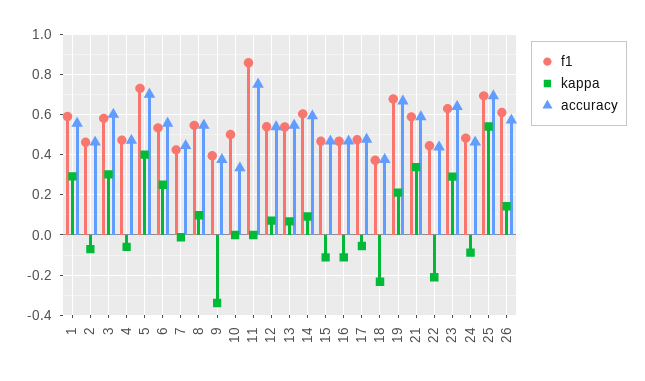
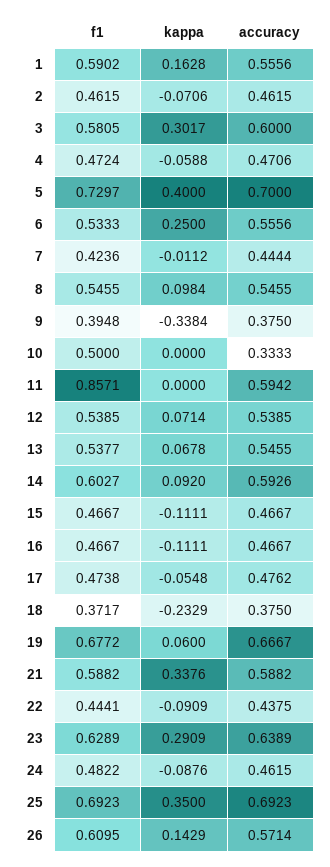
  {
    "f1": {
      "1": 0.5902,
      "2": 0.4615,
      "3": 0.5805,
      "4": 0.4724,
      "5": 0.7297,
      "6": 0.5333,
      "7": 0.4236,
      "8": 0.5455,
      "9": 0.3948,
      "10": 0.5,
      "11": 0.8571,
      "12": 0.5385,
      "13": 0.5377,
      "14": 0.6027,
      "15": 0.4667,
      "16": 0.4667,
      "17": 0.4738,
      "18": 0.3717,
      "19": 0.6772,
      "21": 0.5882,
      "22": 0.4441,
      "23": 0.6289,
      "24": 0.4822,
      "25": 0.6923,
      "26": 0.6095
    },
    "kappa": {
-     "1": 0.3,
+     "1": 0.1628,
      "2": -0.0706,
      "3": 0.3017,
      "4": -0.0588,
      "5": 0.4,
      "6": 0.25,
      "7": -0.0112,
      "8": 0.0984,
      "9": -0.3384,
      "10": 0,
      "11": 0,
      "12": 0.0714,
      "13": 0.0678,
      "14": 0.092,
      "15": -0.1111,
      "16": -0.1111,
      "17": -0.0548,
      "18": -0.2329,
-     "19": 0.2,
+     "19": 0.06,
      "21": 0.3376,
-     "22": -0.2,
+     "22": -0.0909,
      "23": 0.2909,
      "24": -0.0876,
-     "25": 0.55,
+     "25": 0.35,
      "26": 0.1429
    },
    "accuracy": {
      "1": 0.5556,
      "2": 0.4615,
      "3": 0.6,
      "4": 0.4706,
      "5": 0.7,
      "6": 0.5556,
      "7": 0.4444,
      "8": 0.5455,
      "9": 0.375,
      "10": 0.3333,
-     "11": 0.75,
+     "11": 0.5942,
      "12": 0.5385,
      "13": 0.5455,
      "14": 0.5926,
      "15": 0.4667,
      "16": 0.4667,
      "17": 0.4762,
      "18": 0.375,
      "19": 0.6667,
      "21": 0.5882,
      "22": 0.4375,
      "23": 0.6389,
      "24": 0.4615,
      "25": 0.6923,
      "26": 0.5714
    }
  }

